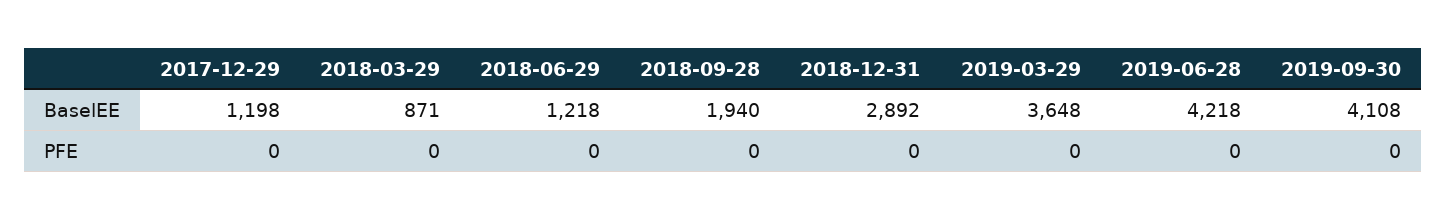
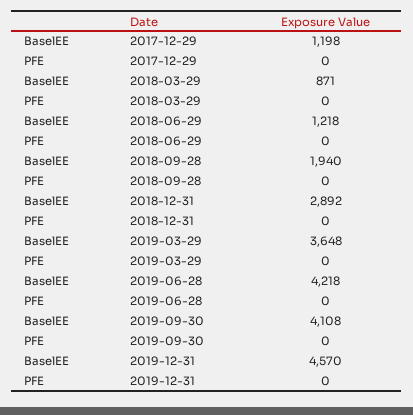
  {
    "2017-12-29": {
      "BaselEE": 1198,
      "PFE": 0
    },
    "2018-03-29": {
      "BaselEE": 871,
      "PFE": 0
    },
    "2018-06-29": {
      "BaselEE": 1218,
      "PFE": 0
    },
    "2018-09-28": {
      "BaselEE": 1940,
      "PFE": 0
    },
    "2018-12-31": {
      "BaselEE": 2892,
      "PFE": 0
    },
    "2019-03-29": {
      "BaselEE": 3648,
      "PFE": 0
    },
    "2019-06-28": {
      "BaselEE": 4218,
      "PFE": 0
    },
    "2019-09-30": {
      "BaselEE": 4108,
      "PFE": 0
-   }
+   },
+   "2019-12-31": {
+     "BaselEE": 4570,
+     "PFE": 0
+   }
  }

